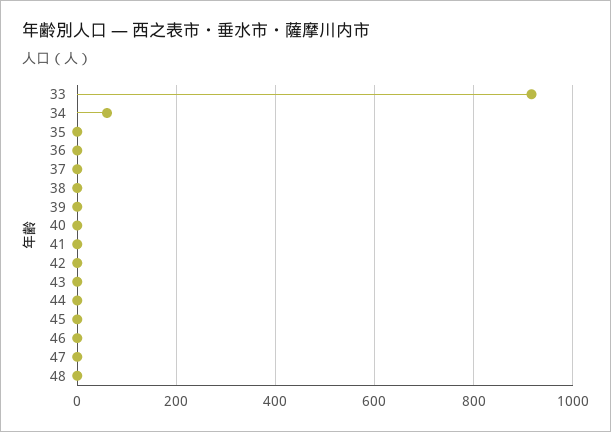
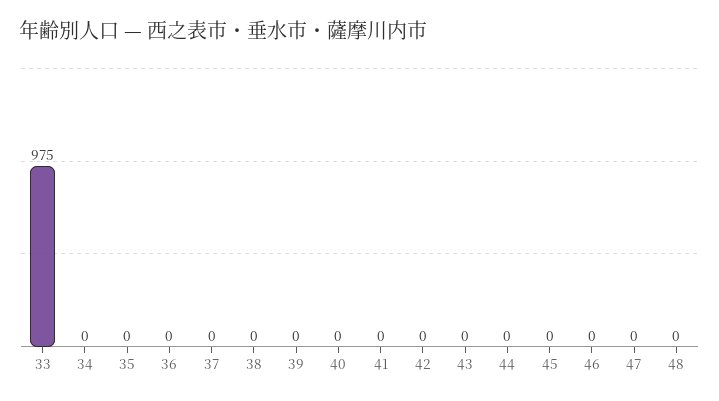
  {
-   "33": 920,
+   "33": 975,
-   "34": 60,
+   "34": 0,
    "35": 0,
    "36": 0,
    "37": 0,
    "38": 0,
    "39": 0,
    "40": 0,
    "41": 0,
    "42": 0,
    "43": 0,
    "44": 0,
    "45": 0,
    "46": 0,
    "47": 0,
    "48": 0
  }

